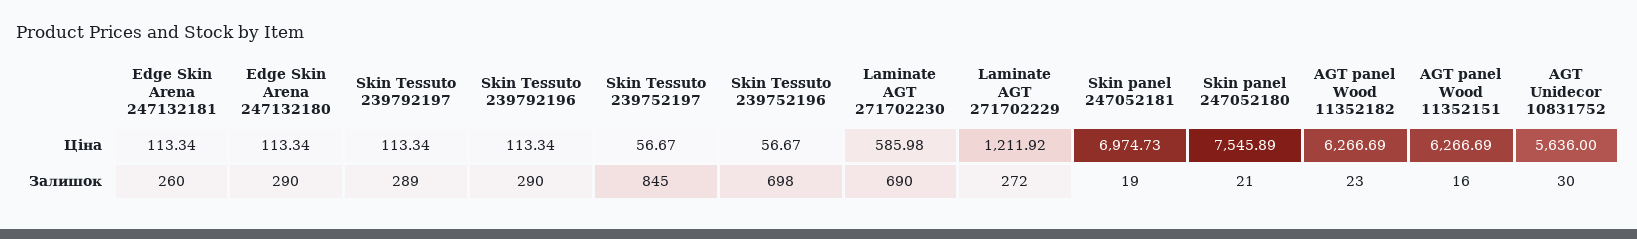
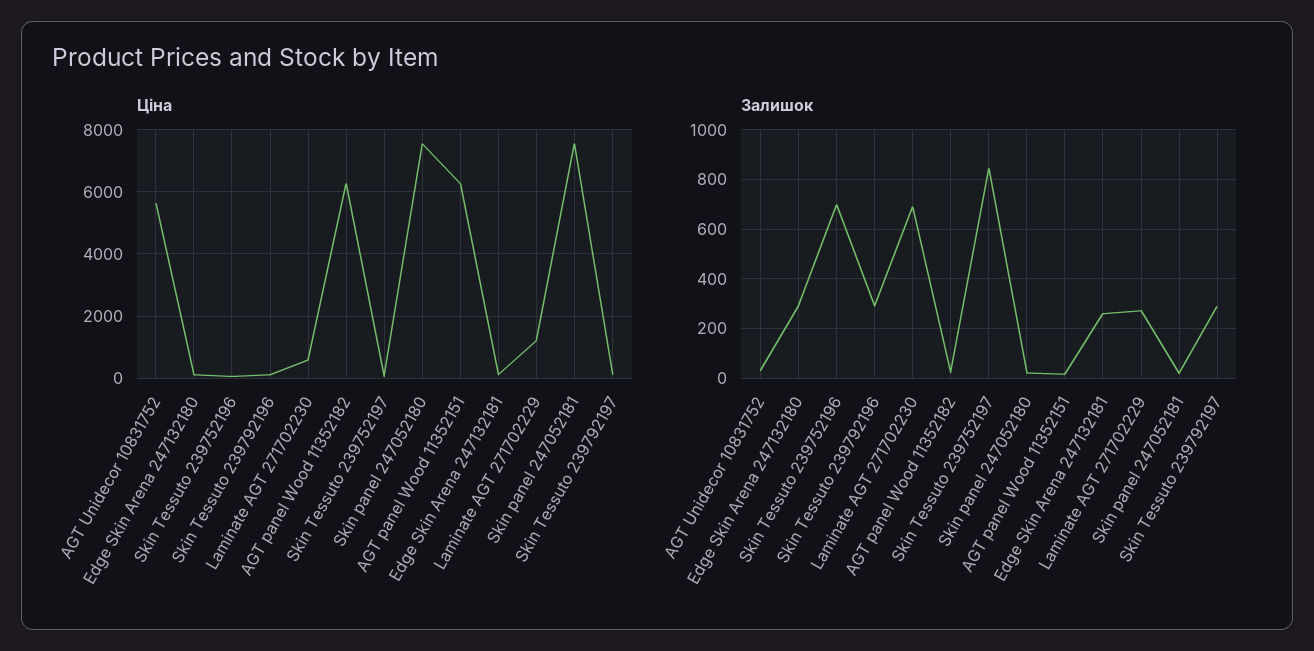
  {
    "Ціна": {
      "Edge Skin Arena 247132181": 113.34,
      "Edge Skin Arena 247132180": 113.34,
      "Skin Tessuto 239792197": 113.34,
      "Skin Tessuto 239792196": 113.34,
      "Skin Tessuto 239752197": 56.67,
      "Skin Tessuto 239752196": 56.67,
      "Laminate AGT 271702230": 585.98,
      "Laminate AGT 271702229": 1211.92,
-     "Skin panel 247052181": 6974.73,
+     "Skin panel 247052181": 7600,
      "Skin panel 247052180": 7545.89,
      "AGT panel Wood 11352182": 6266.69,
      "AGT panel Wood 11352151": 6266.69,
      "AGT Unidecor 10831752": 5636
    },
    "Залишок": {
      "Edge Skin Arena 247132181": 260,
      "Edge Skin Arena 247132180": 290,
      "Skin Tessuto 239792197": 289,
      "Skin Tessuto 239792196": 290,
      "Skin Tessuto 239752197": 845,
      "Skin Tessuto 239752196": 698,
      "Laminate AGT 271702230": 690,
      "Laminate AGT 271702229": 272,
      "Skin panel 247052181": 19,
      "Skin panel 247052180": 21,
      "AGT panel Wood 11352182": 23,
      "AGT panel Wood 11352151": 16,
      "AGT Unidecor 10831752": 30
    }
  }

